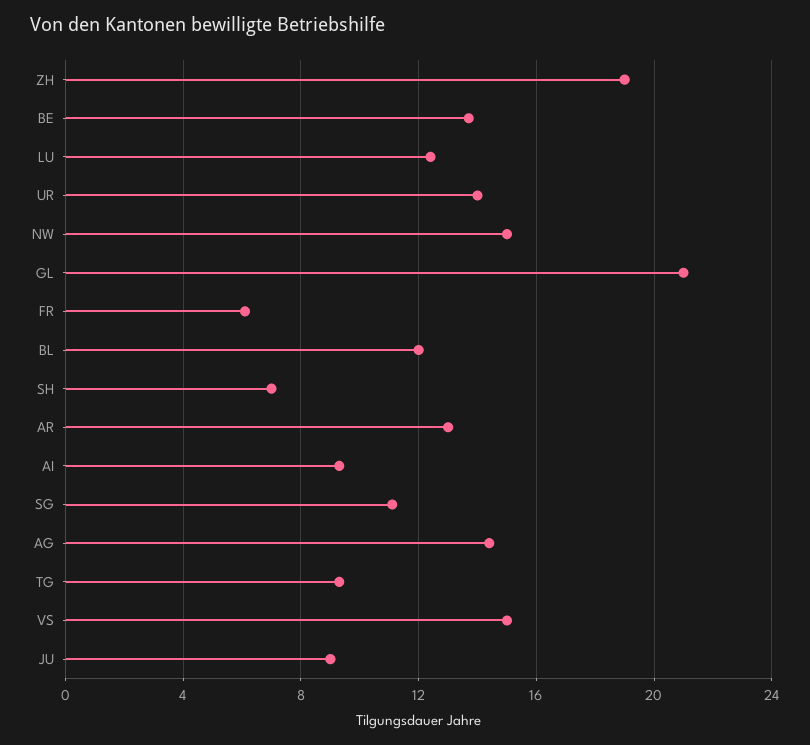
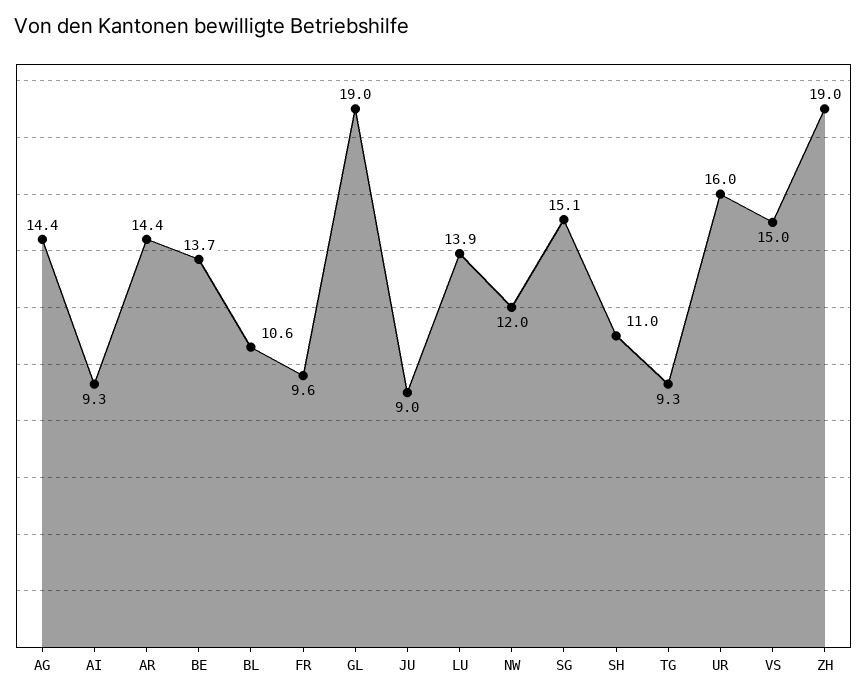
  {
    "ZH": 19,
    "BE": 13.7,
-   "LU": 12.5,
+   "LU": 13.9,
-   "UR": 14,
+   "UR": 16,
-   "NW": 15,
+   "NW": 12,
-   "GL": 21,
+   "GL": 19,
-   "FR": 6,
+   "FR": 9.6,
-   "BL": 12,
+   "BL": 10.6,
-   "SH": 7,
+   "SH": 11,
-   "AR": 13,
+   "AR": 14.4,
    "AI": 9.3,
-   "SG": 11,
+   "SG": 15.1,
    "AG": 14.4,
    "TG": 9.3,
    "VS": 15,
    "JU": 9
  }

